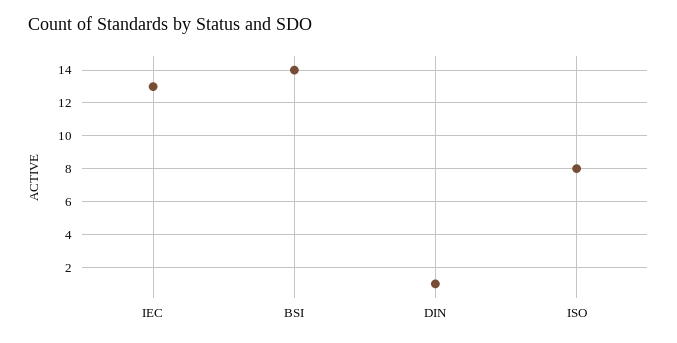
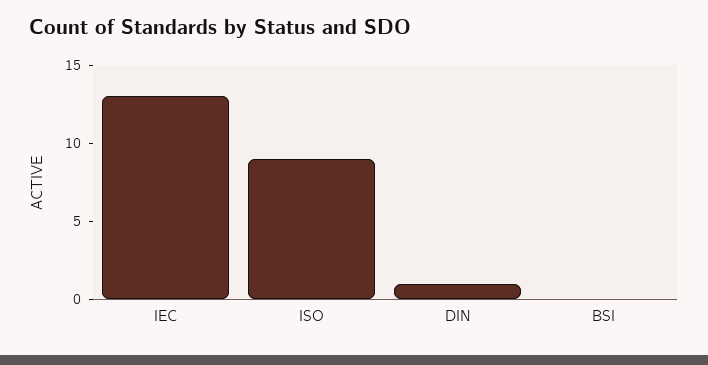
  {
    "IEC": 13,
-   "BSI": 14,
+   "BSI": 0,
    "DIN": 1,
-   "ISO": 8
+   "ISO": 9
  }

